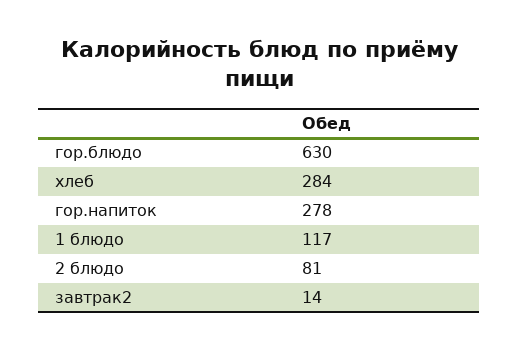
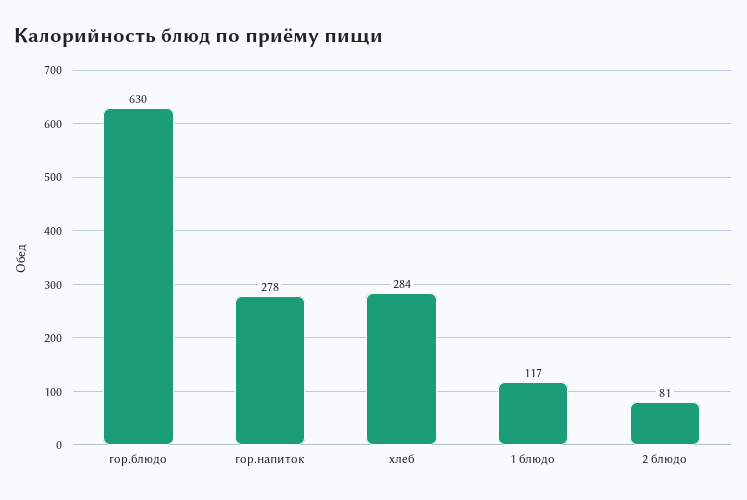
  {
    "гор.блюдо": 630,
    "хлеб": 284,
    "гор.напиток": 278,
    "1 блюдо": 117,
-   "2 блюдо": 81,
+   "2 блюдо": 81
-   "завтрак2": 14
  }

